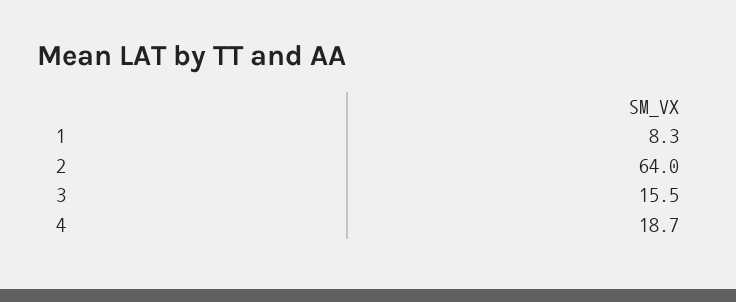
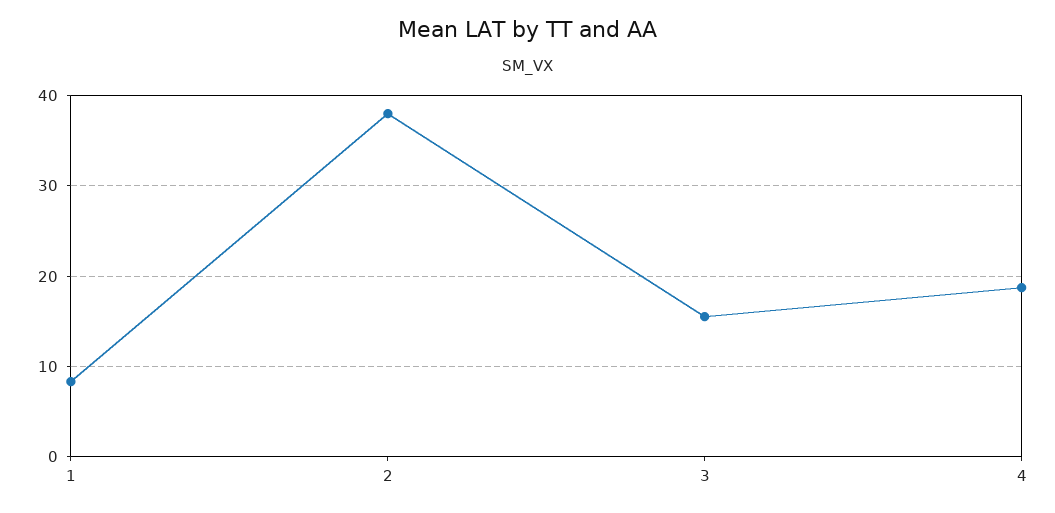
  {
    "1": 8.3,
-   "2": 64,
+   "2": 38,
    "3": 15.5,
    "4": 18.7
  }

